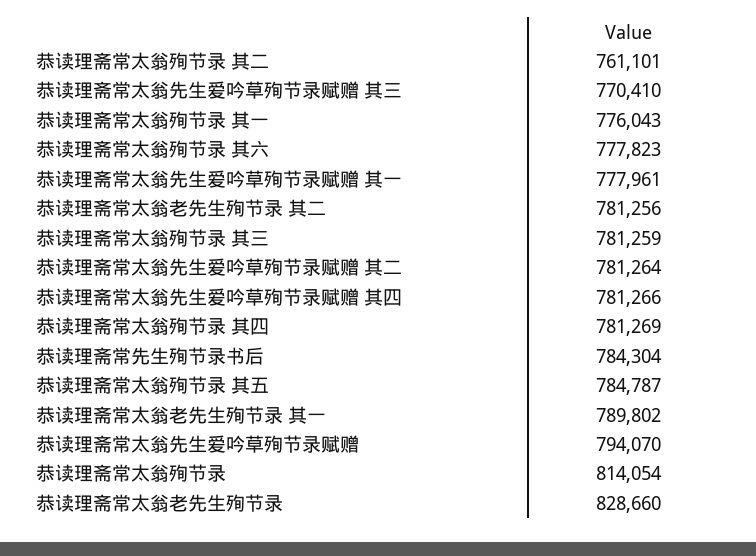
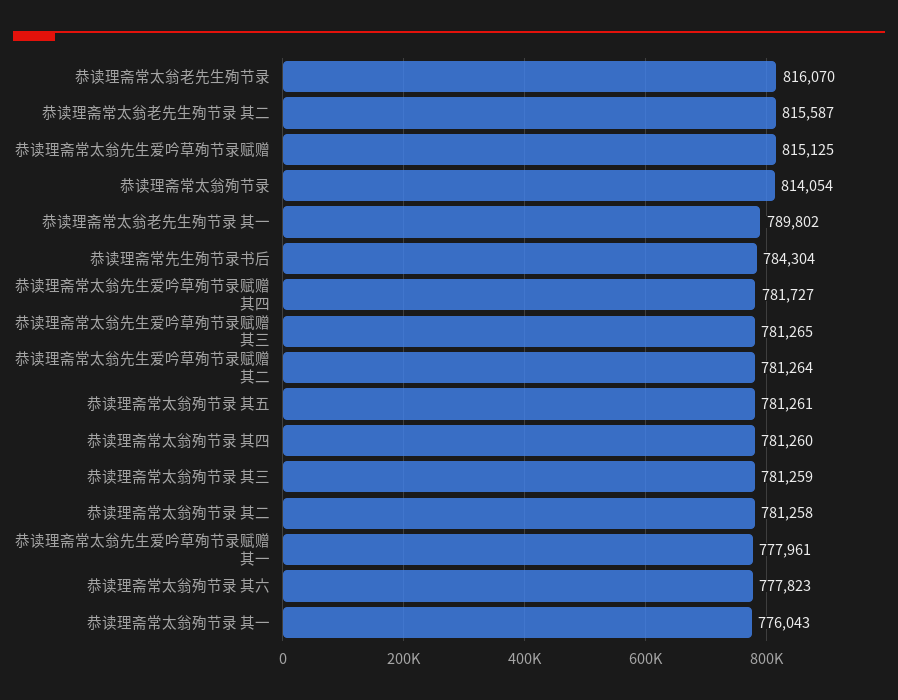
  {
-   "恭读理斋常太翁殉节录 其二": 761101,
+   "恭读理斋常太翁殉节录 其二": 781258,
-   "恭读理斋常太翁先生爱吟草殉节录赋赠 其三": 770410,
+   "恭读理斋常太翁先生爱吟草殉节录赋赠 其三": 781265,
    "恭读理斋常太翁殉节录 其一": 776043,
    "恭读理斋常太翁殉节录 其六": 777823,
    "恭读理斋常太翁先生爱吟草殉节录赋赠 其一": 777961,
-   "恭读理斋常太翁老先生殉节录 其二": 781256,
+   "恭读理斋常太翁老先生殉节录 其二": 815587,
    "恭读理斋常太翁殉节录 其三": 781259,
    "恭读理斋常太翁先生爱吟草殉节录赋赠 其二": 781264,
-   "恭读理斋常太翁先生爱吟草殉节录赋赠 其四": 781266,
+   "恭读理斋常太翁先生爱吟草殉节录赋赠 其四": 781727,
-   "恭读理斋常太翁殉节录 其四": 781269,
+   "恭读理斋常太翁殉节录 其四": 781260,
    "恭读理斋常先生殉节录书后": 784304,
-   "恭读理斋常太翁殉节录 其五": 784787,
+   "恭读理斋常太翁殉节录 其五": 781261,
    "恭读理斋常太翁老先生殉节录 其一": 789802,
-   "恭读理斋常太翁先生爱吟草殉节录赋赠": 794070,
+   "恭读理斋常太翁先生爱吟草殉节录赋赠": 815125,
    "恭读理斋常太翁殉节录": 814054,
-   "恭读理斋常太翁老先生殉节录": 828660
+   "恭读理斋常太翁老先生殉节录": 816070
  }

